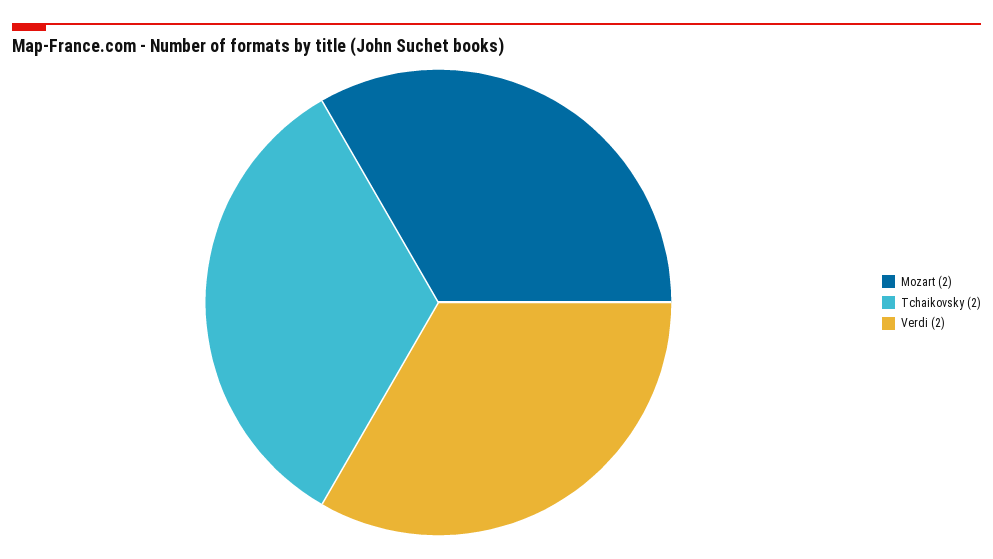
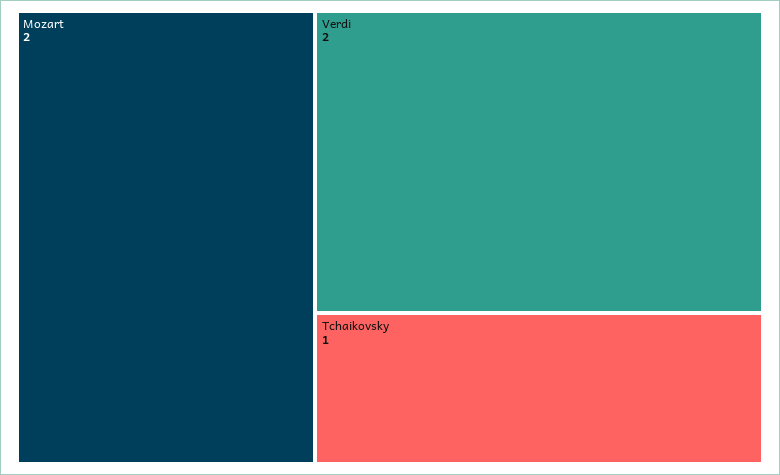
  {
    "Mozart": 2,
-   "Tchaikovsky": 2,
+   "Tchaikovsky": 1,
    "Verdi": 2
  }

